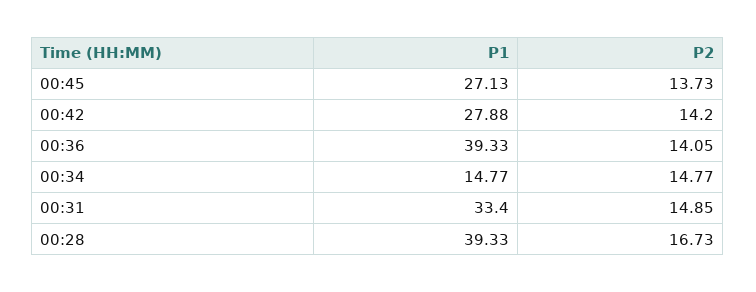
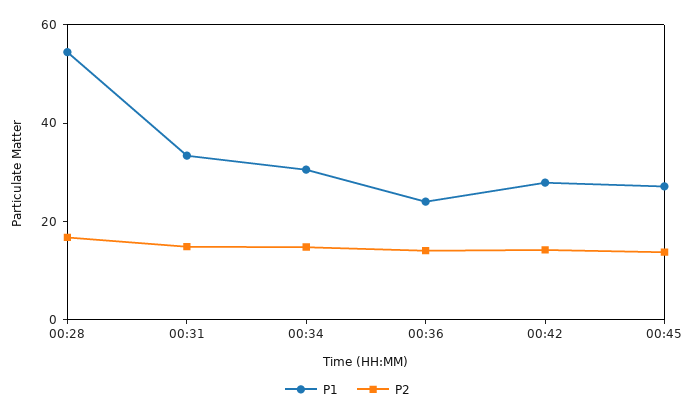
  {
    "P1": {
      "00:45": 27.13,
      "00:42": 27.88,
-     "00:36": 39.33,
+     "00:36": 25,
-     "00:34": 14.77,
+     "00:34": 30,
      "00:31": 33.4,
-     "00:28": 39.33
+     "00:28": 55
    },
    "P2": {
      "00:45": 13.73,
      "00:42": 14.2,
      "00:36": 14.05,
      "00:34": 14.77,
      "00:31": 14.85,
      "00:28": 16.73
    }
  }

